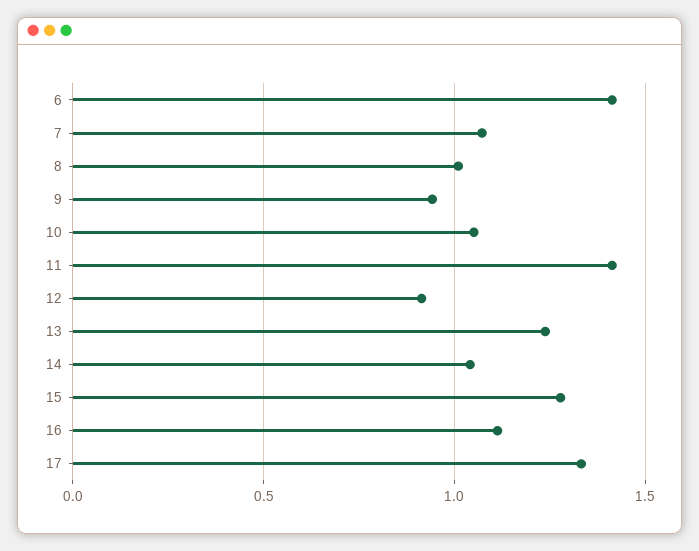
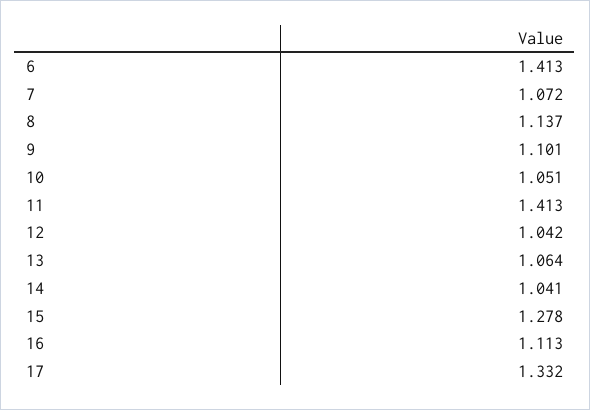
  {
    "6": 1.413,
    "7": 1.072,
-   "8": 1,
+   "8": 1.137,
-   "9": 0.95,
+   "9": 1.101,
    "10": 1.051,
    "11": 1.413,
-   "12": 0.9,
+   "12": 1.042,
-   "13": 1.25,
+   "13": 1.064,
    "14": 1.041,
    "15": 1.278,
    "16": 1.113,
    "17": 1.332
  }

